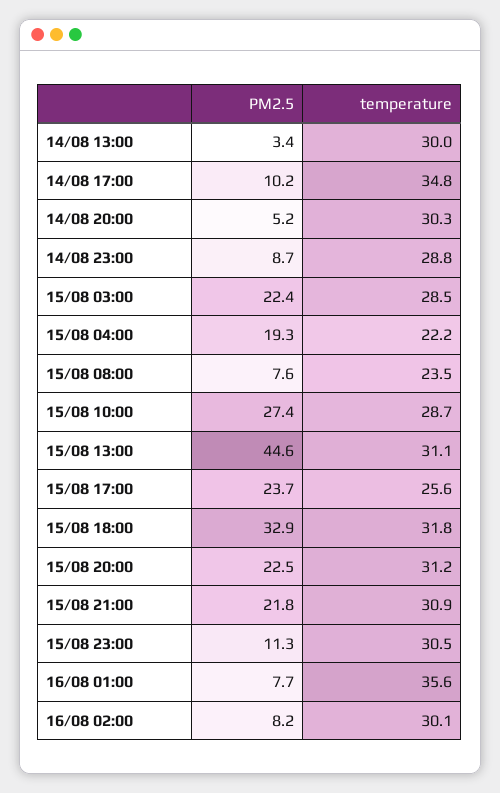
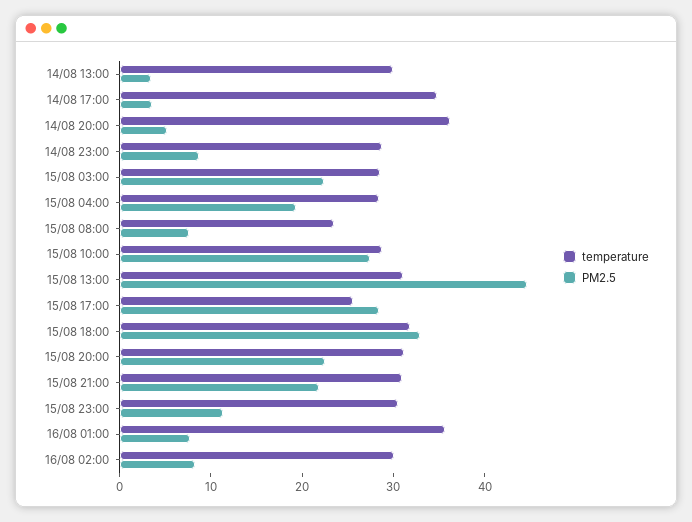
  {
    "PM2.5": {
      "14/08 13:00": 3.4,
-     "14/08 17:00": 10.2,
+     "14/08 17:00": 4,
      "14/08 20:00": 5.2,
      "14/08 23:00": 8.7,
      "15/08 03:00": 22.4,
      "15/08 04:00": 19.3,
      "15/08 08:00": 7.6,
      "15/08 10:00": 27.4,
      "15/08 13:00": 44.6,
-     "15/08 17:00": 23.7,
+     "15/08 17:00": 28,
      "15/08 18:00": 32.9,
      "15/08 20:00": 22.5,
      "15/08 21:00": 21.8,
      "15/08 23:00": 11.3,
      "16/08 01:00": 7.7,
      "16/08 02:00": 8.2
    },
    "temperature": {
      "14/08 13:00": 30,
      "14/08 17:00": 34.8,
-     "14/08 20:00": 30.3,
+     "14/08 20:00": 36,
      "14/08 23:00": 28.8,
      "15/08 03:00": 28.5,
-     "15/08 04:00": 22.2,
+     "15/08 04:00": 28,
      "15/08 08:00": 23.5,
      "15/08 10:00": 28.7,
      "15/08 13:00": 31.1,
      "15/08 17:00": 25.6,
      "15/08 18:00": 31.8,
      "15/08 20:00": 31.2,
      "15/08 21:00": 30.9,
      "15/08 23:00": 30.5,
      "16/08 01:00": 35.6,
      "16/08 02:00": 30.1
    }
  }

